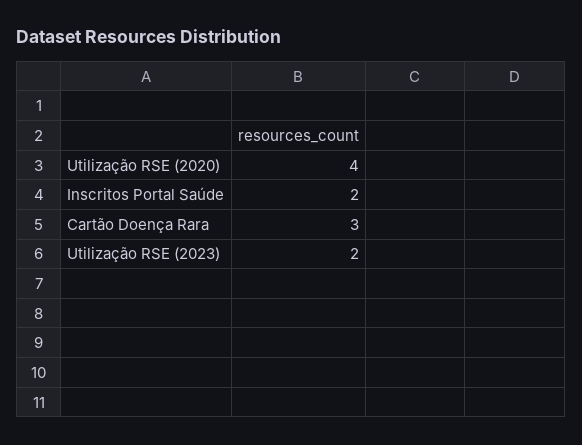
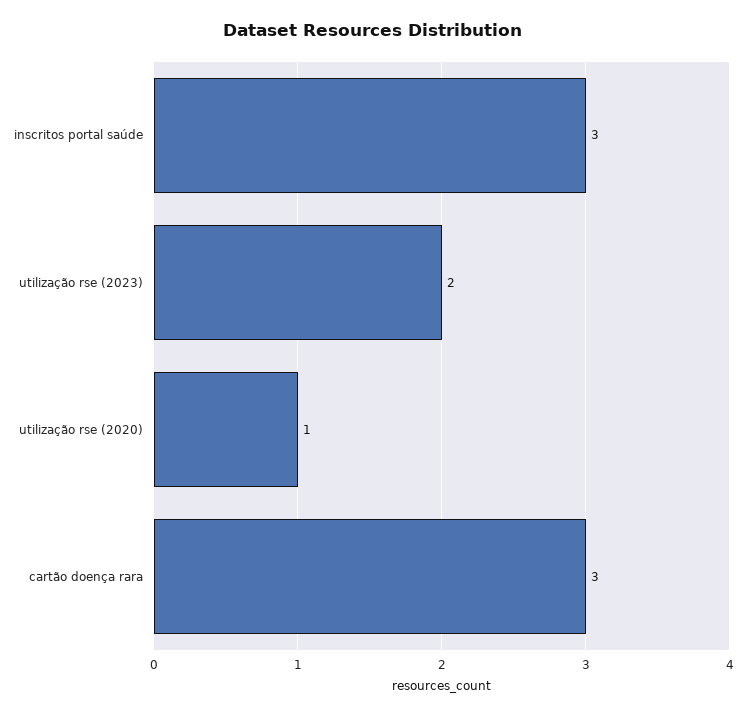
  {
-   "Utilização RSE (2020)": 4,
+   "Utilização RSE (2020)": 1,
-   "Inscritos Portal Saúde": 2,
+   "Inscritos Portal Saúde": 3,
    "Cartão Doença Rara": 3,
    "Utilização RSE (2023)": 2
  }

